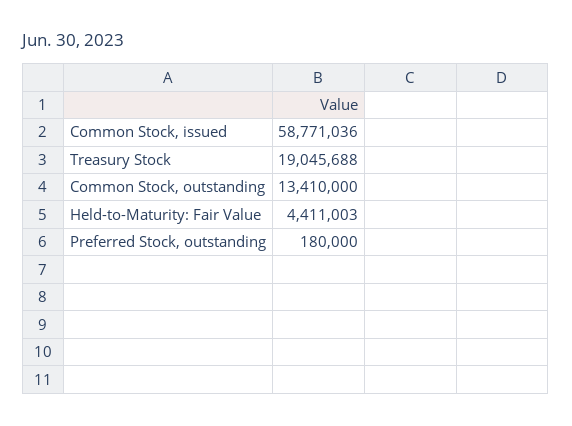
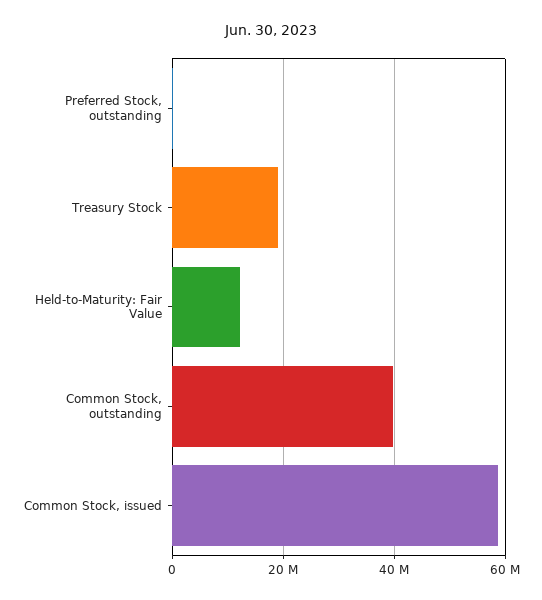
  {
    "Common Stock, issued": 58771036,
    "Treasury Stock": 19045688,
-   "Common Stock, outstanding": 13410000,
+   "Common Stock, outstanding": 40000000,
-   "Held-to-Maturity: Fair Value": 4411003,
+   "Held-to-Maturity: Fair Value": 12000000,
    "Preferred Stock, outstanding": 180000
  }

